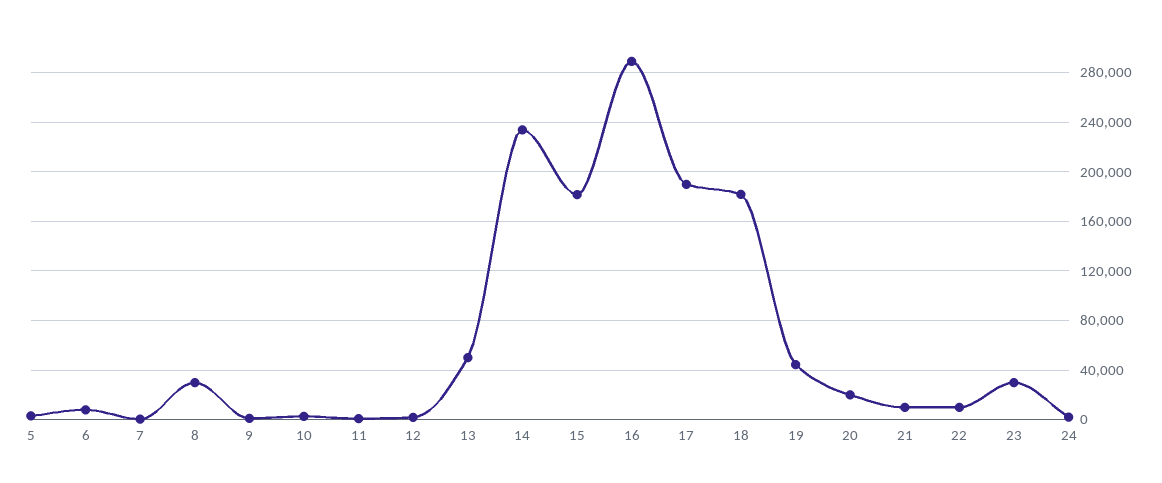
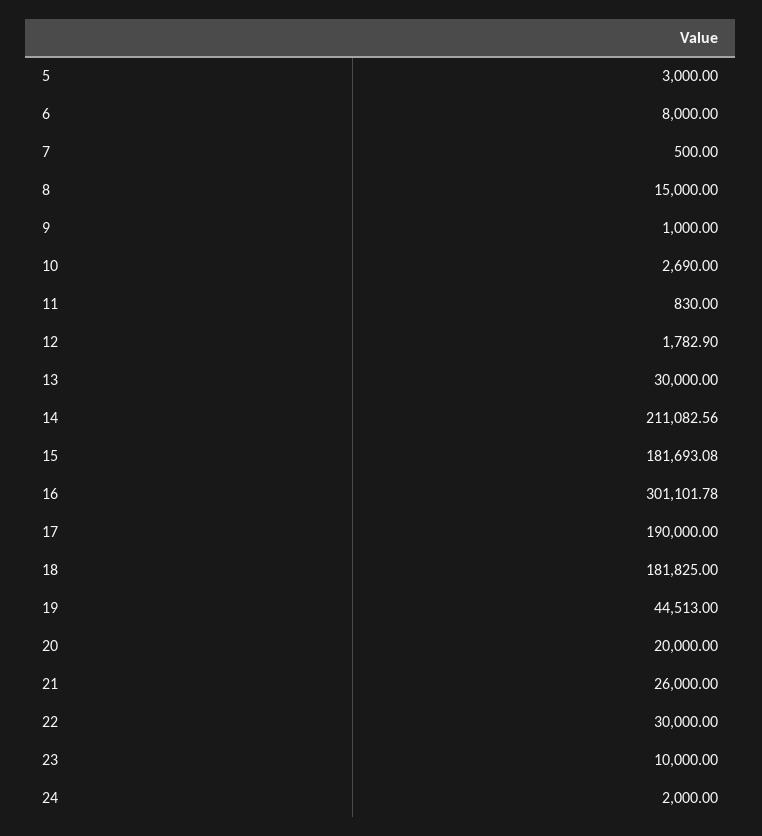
  {
    "5": 3000,
    "6": 8000,
    "7": 500,
-   "8": 30000,
+   "8": 15000,
    "9": 1000,
    "10": 2690,
    "11": 830,
    "12": 1782.9,
-   "13": 50000,
+   "13": 30000,
-   "14": 235000,
+   "14": 211082.56,
    "15": 181693.08,
-   "16": 290000,
+   "16": 301101.78,
    "17": 190000,
    "18": 181825,
    "19": 44513,
    "20": 20000,
-   "21": 10000,
+   "21": 26000,
-   "22": 10000,
+   "22": 30000,
-   "23": 30000,
+   "23": 10000,
    "24": 2000
  }

